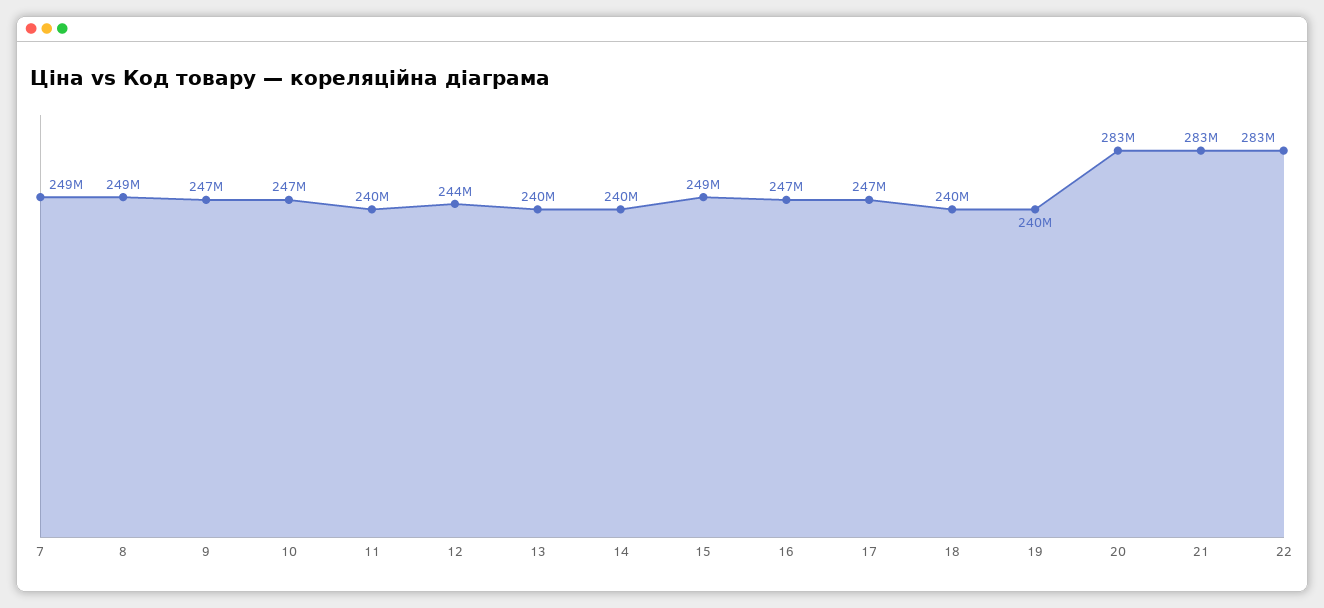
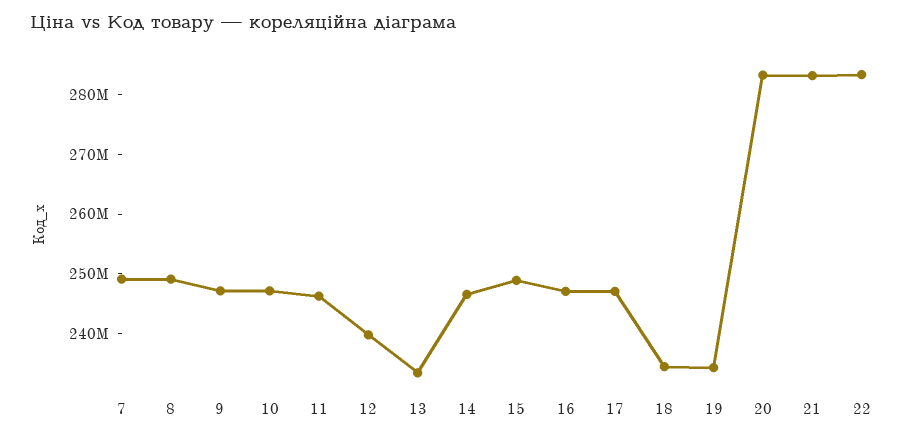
  {
    "7": 249000000,
    "8": 249000000,
    "9": 247000000,
    "10": 247000000,
-   "11": 240000000,
+   "11": 246000000,
-   "12": 244000000,
+   "12": 240000000,
-   "13": 240000000,
+   "13": 234000000,
-   "14": 240000000,
+   "14": 246000000,
    "15": 249000000,
    "16": 247000000,
    "17": 247000000,
-   "18": 240000000,
+   "18": 234000000,
-   "19": 240000000,
+   "19": 234000000,
    "20": 283000000,
    "21": 283000000,
    "22": 283000000
  }

